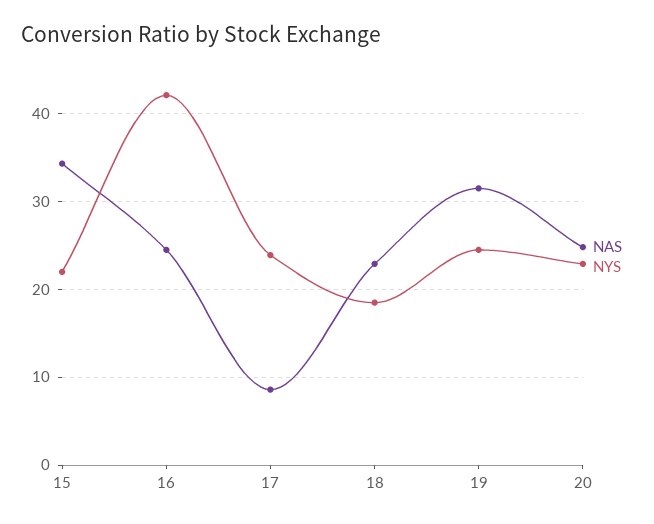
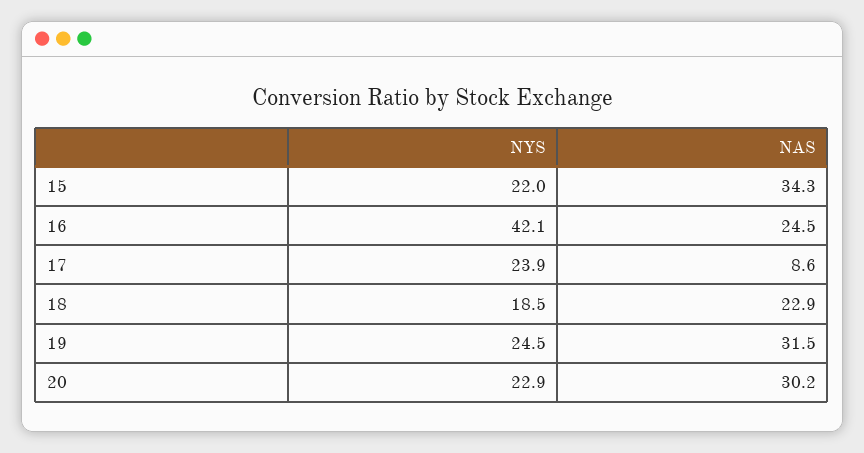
  {
    "NAS": {
      "15": 34.3,
      "16": 24.5,
      "17": 8.6,
      "18": 22.9,
      "19": 31.5,
-     "20": 25
+     "20": 30.2
    },
    "NYS": {
      "15": 22,
      "16": 42.1,
      "17": 23.9,
      "18": 18.5,
      "19": 24.5,
      "20": 22.9
    }
  }

